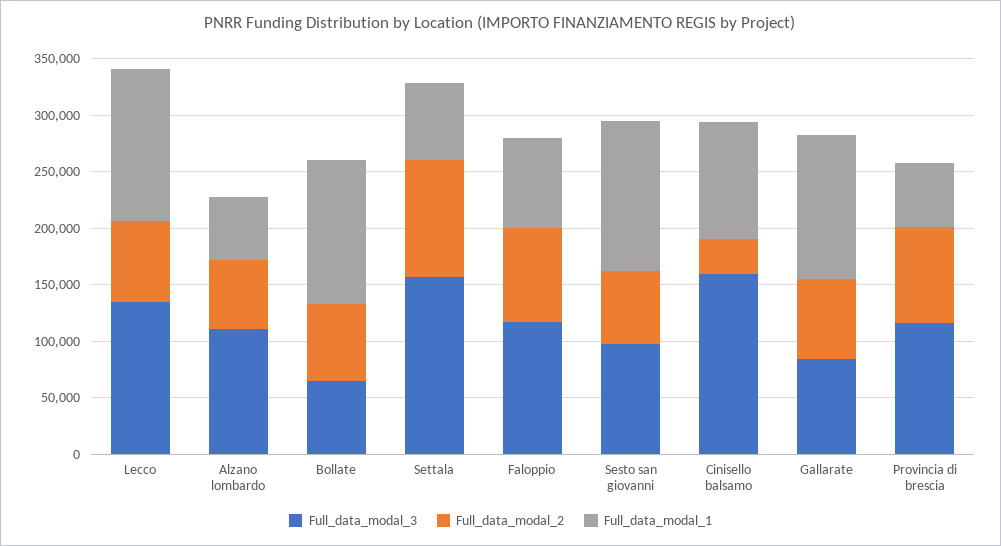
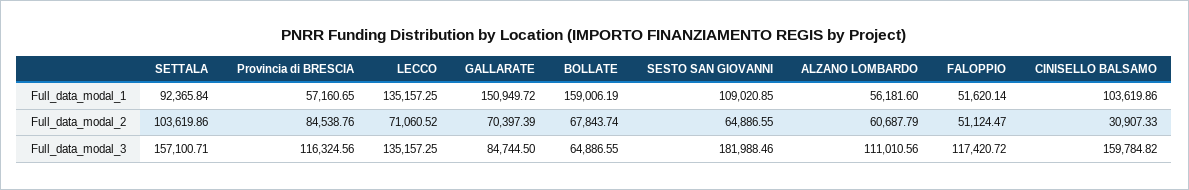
  {
    "Full_data_modal_3": {
      "Lecco": 135157.25,
      "Alzano lombardo": 111010.56,
      "Bollate": 64886.55,
      "Settala": 157100.71,
      "Faloppio": 117420.72,
-     "Sesto san giovanni": 100000,
+     "Sesto san giovanni": 181988.46,
      "Cinisello balsamo": 159784.82,
      "Gallarate": 84744.5,
      "Provincia di brescia": 116324.56
    },
    "Full_data_modal_2": {
      "Lecco": 71060.52,
      "Alzano lombardo": 60687.79,
      "Bollate": 67843.74,
      "Settala": 103619.86,
-     "Faloppio": 80000,
+     "Faloppio": 51124.47,
      "Sesto san giovanni": 64886.55,
      "Cinisello balsamo": 30907.33,
      "Gallarate": 70397.39,
      "Provincia di brescia": 84538.76
    },
    "Full_data_modal_1": {
      "Lecco": 135157.25,
      "Alzano lombardo": 56181.6,
-     "Bollate": 130000,
+     "Bollate": 159006.19,
-     "Settala": 70000,
+     "Settala": 92365.84,
-     "Faloppio": 80000,
+     "Faloppio": 51620.14,
-     "Sesto san giovanni": 130000,
+     "Sesto san giovanni": 109020.85,
      "Cinisello balsamo": 103619.86,
-     "Gallarate": 130000,
+     "Gallarate": 150949.72,
      "Provincia di brescia": 57160.65
    }
  }

